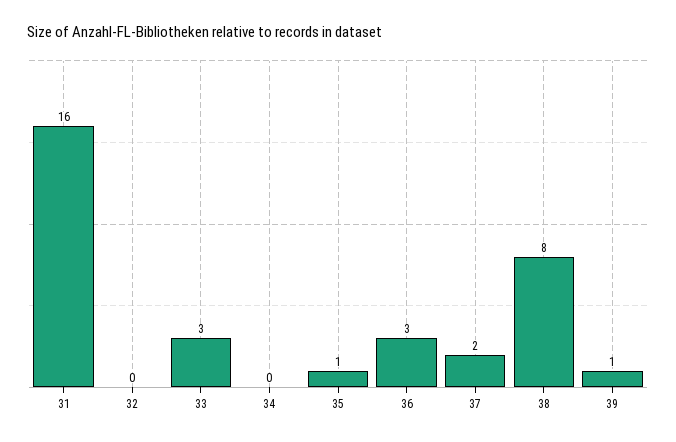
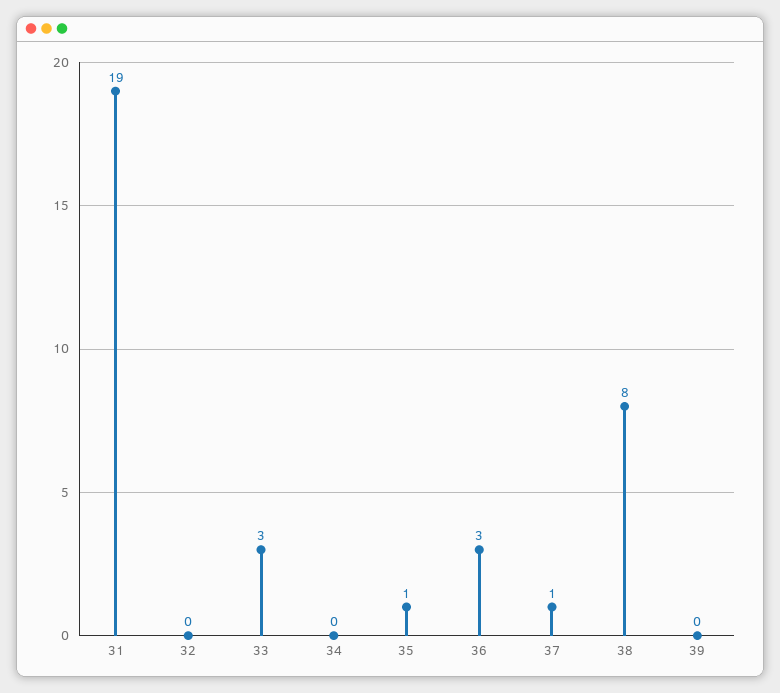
  {
-   "31": 16,
+   "31": 19,
    "32": 0,
    "33": 3,
    "34": 0,
    "35": 1,
    "36": 3,
-   "37": 2,
+   "37": 1,
    "38": 8,
-   "39": 1
+   "39": 0
  }

